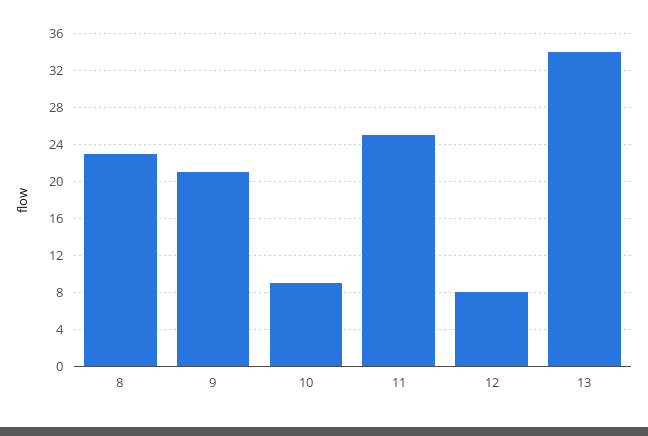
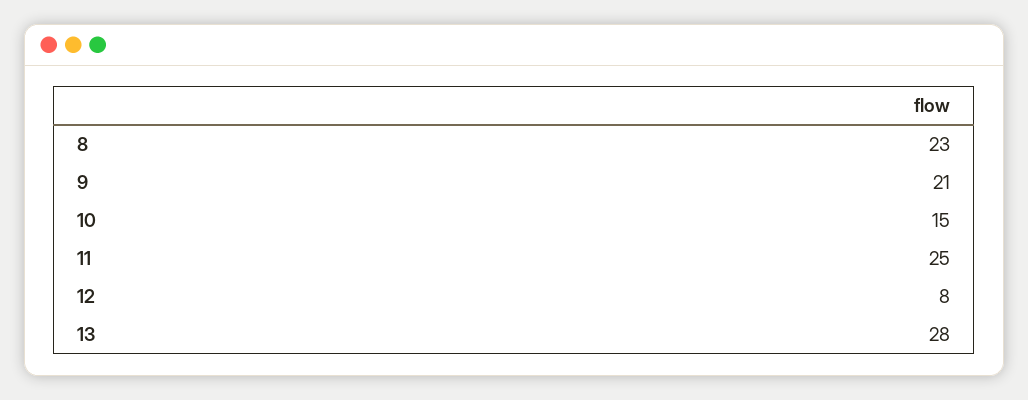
  {
    "8": 23,
    "9": 21,
-   "10": 9,
+   "10": 15,
    "11": 25,
    "12": 8,
-   "13": 34
+   "13": 28
  }

